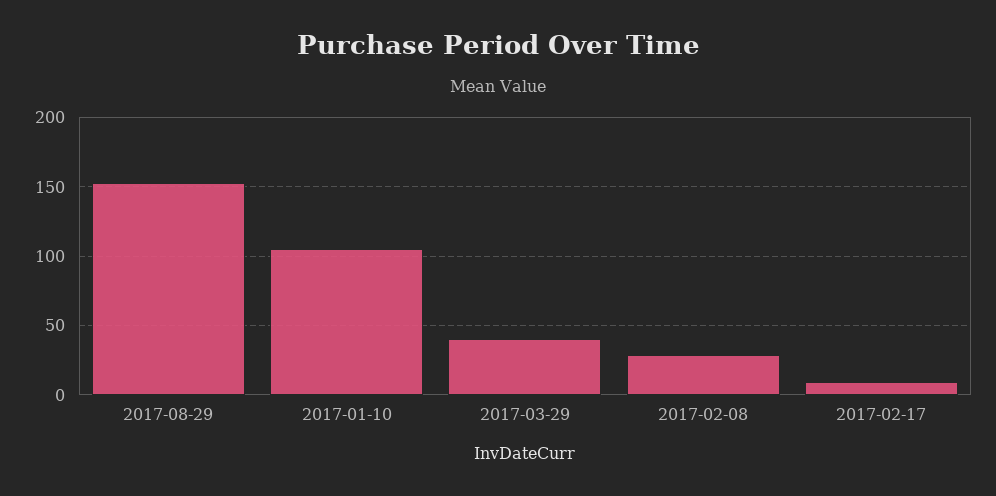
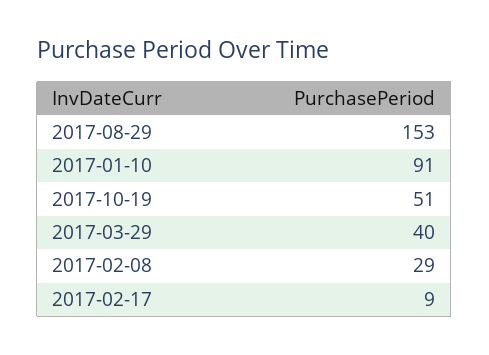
  {
    "2017-08-29": 153,
-   "2017-01-10": 105,
+   "2017-01-10": 91,
    "2017-03-29": 40,
    "2017-02-08": 29,
-   "2017-02-17": 9
+   "2017-02-17": 9,
+   "2017-10-19": 51
  }

